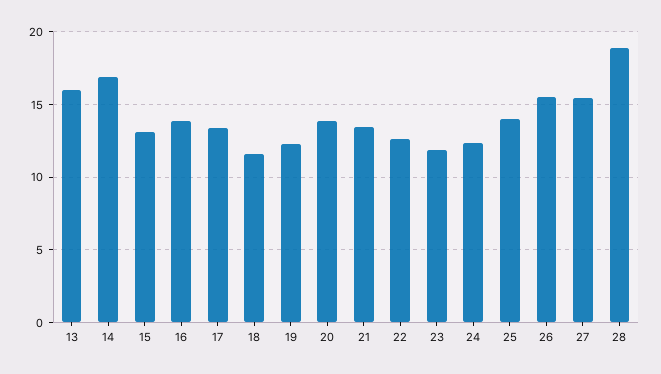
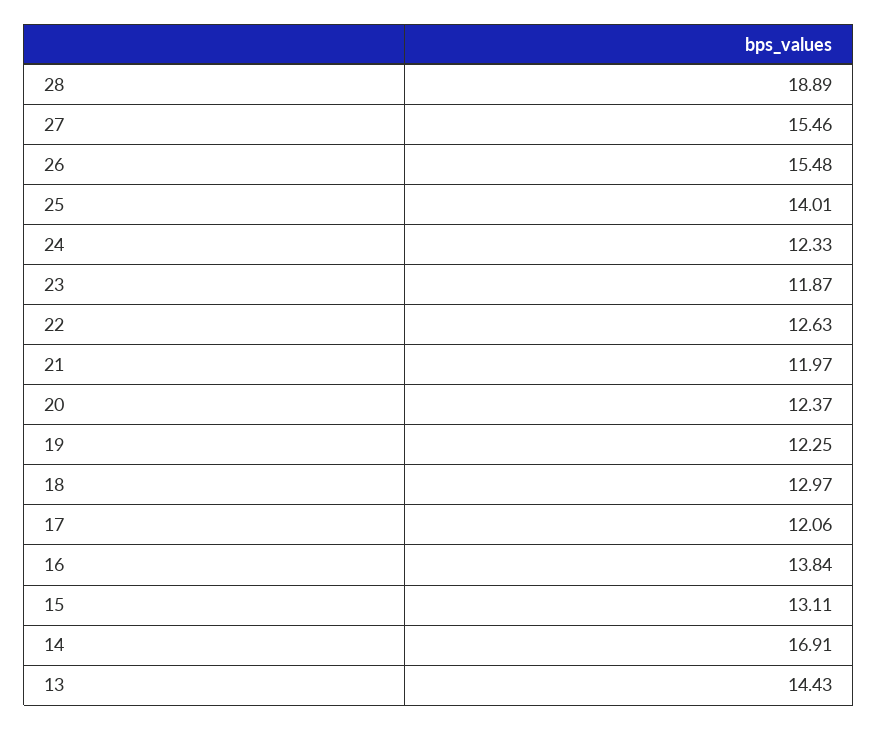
  {
-   "13": 16,
+   "13": 14.43,
    "14": 16.91,
    "15": 13.11,
    "16": 13.84,
-   "17": 13.5,
+   "17": 12.06,
-   "18": 11.5,
+   "18": 12.97,
    "19": 12.25,
-   "20": 14,
+   "20": 12.37,
-   "21": 13.5,
+   "21": 11.97,
    "22": 12.63,
    "23": 11.87,
    "24": 12.33,
    "25": 14.01,
    "26": 15.48,
    "27": 15.46,
    "28": 18.89
  }

